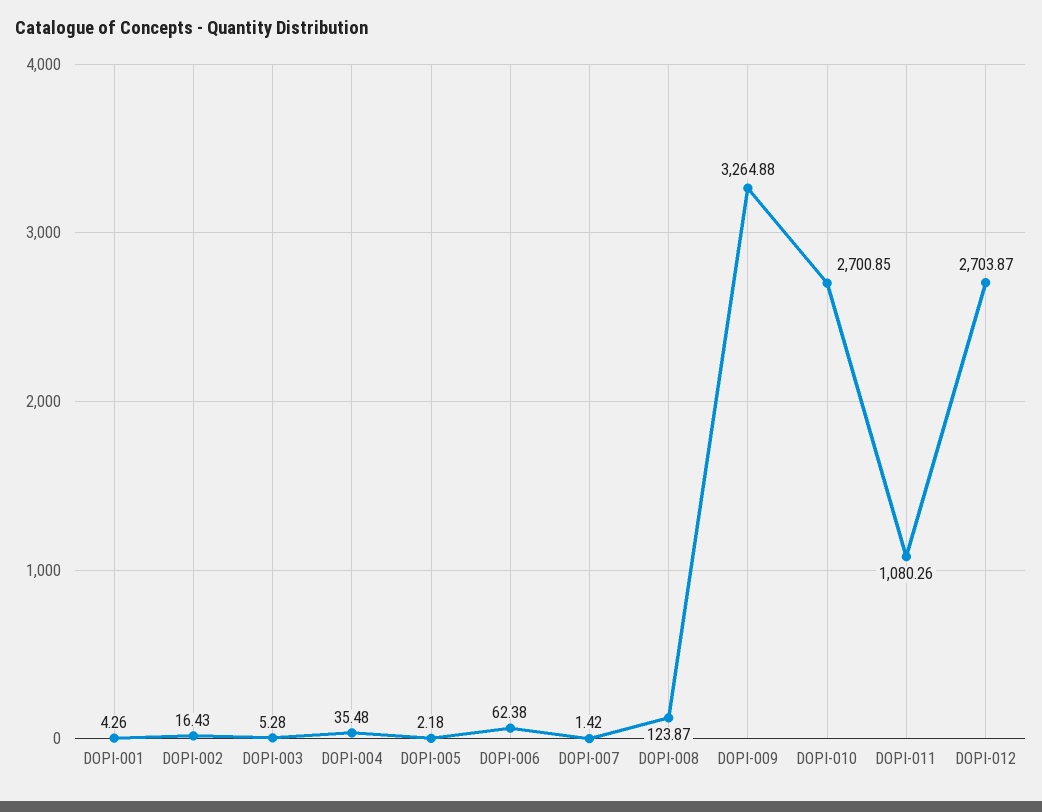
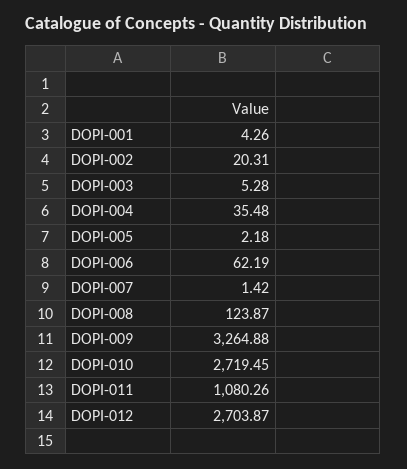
  {
    "DOPI-001": 4.26,
-   "DOPI-002": 16.43,
+   "DOPI-002": 20.31,
    "DOPI-003": 5.28,
    "DOPI-004": 35.48,
    "DOPI-005": 2.18,
-   "DOPI-006": 62.38,
+   "DOPI-006": 62.19,
    "DOPI-007": 1.42,
    "DOPI-008": 123.87,
    "DOPI-009": 3264.88,
-   "DOPI-010": 2700.85,
+   "DOPI-010": 2719.45,
    "DOPI-011": 1080.26,
    "DOPI-012": 2703.87
  }

